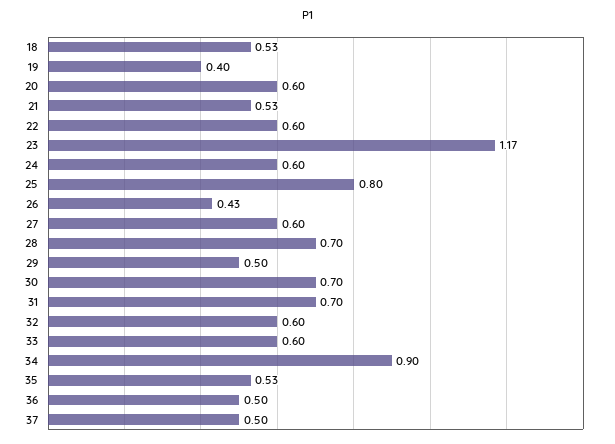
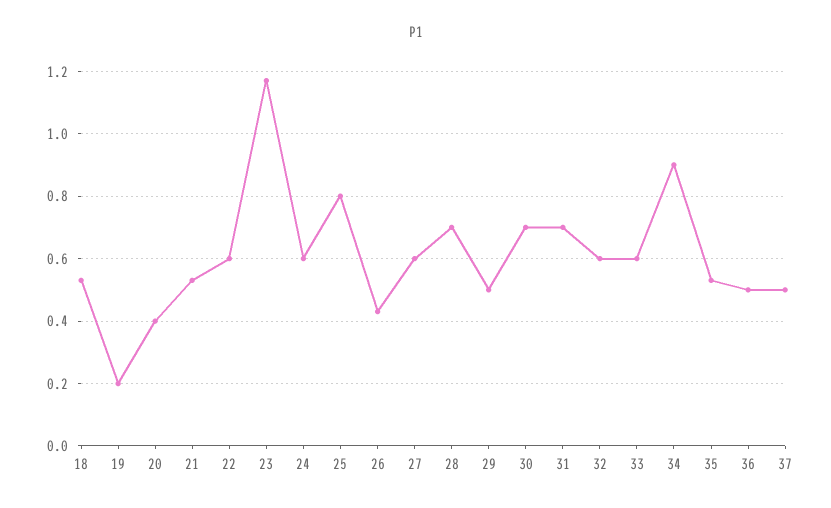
  {
    "18": 0.53,
-   "19": 0.4,
+   "19": 0.2,
-   "20": 0.6,
+   "20": 0.4,
    "21": 0.53,
    "22": 0.6,
    "23": 1.17,
    "24": 0.6,
    "25": 0.8,
    "26": 0.43,
    "27": 0.6,
    "28": 0.7,
    "29": 0.5,
    "30": 0.7,
    "31": 0.7,
    "32": 0.6,
    "33": 0.6,
    "34": 0.9,
    "35": 0.53,
    "36": 0.5,
    "37": 0.5
  }

